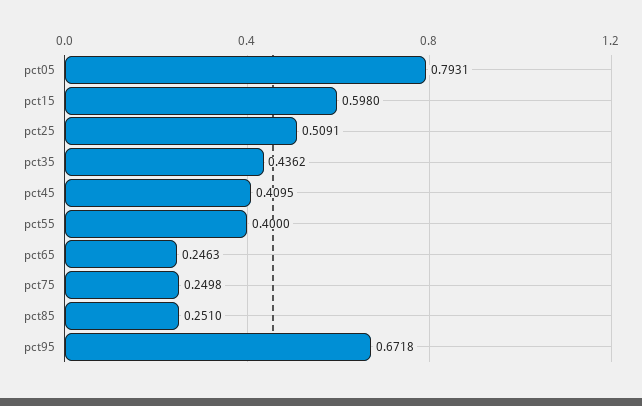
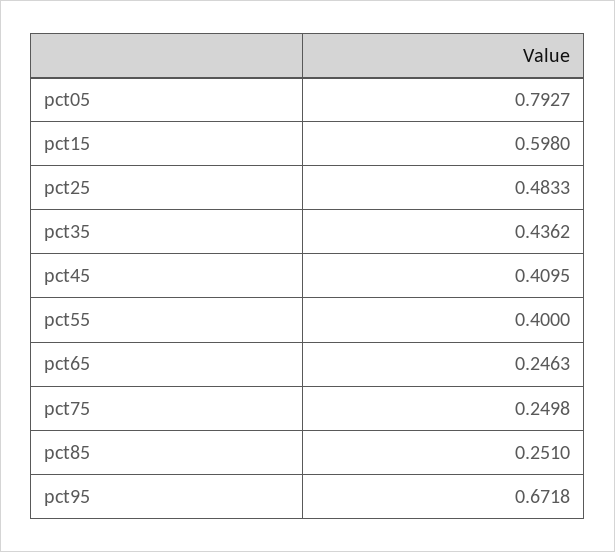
  {
-   "pct05": 0.7931,
+   "pct05": 0.7927,
    "pct15": 0.598,
-   "pct25": 0.5091,
+   "pct25": 0.4833,
    "pct35": 0.4362,
    "pct45": 0.4095,
    "pct55": 0.4,
    "pct65": 0.2463,
    "pct75": 0.2498,
    "pct85": 0.251,
    "pct95": 0.6718
  }

